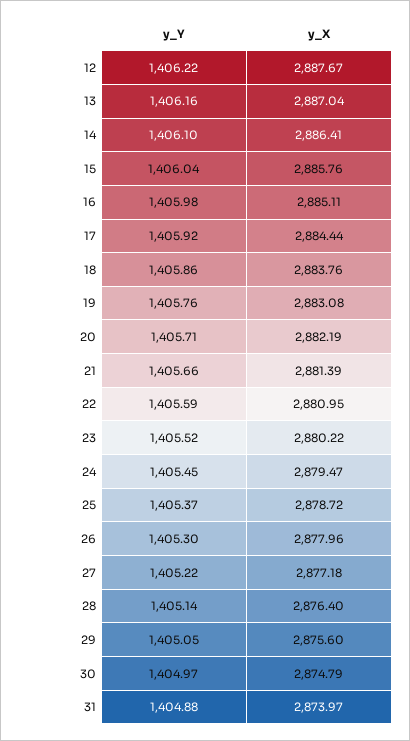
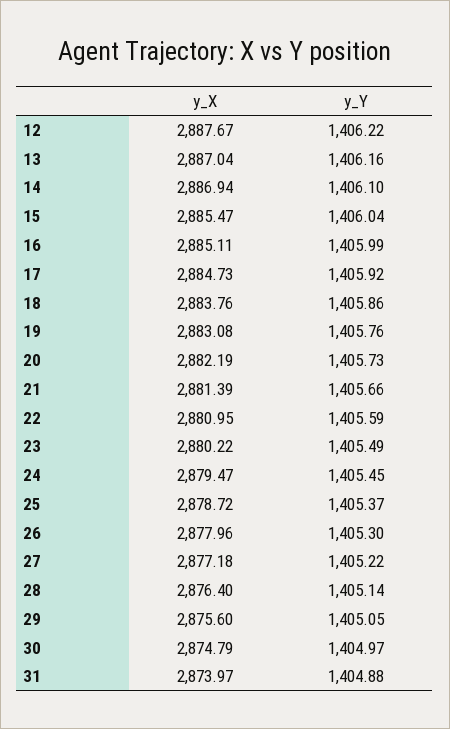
  {
    "y_Y": {
      "12": 1406.22,
      "13": 1406.16,
      "14": 1406.1,
      "15": 1406.04,
-     "16": 1405.98,
+     "16": 1405.99,
      "17": 1405.92,
      "18": 1405.86,
      "19": 1405.76,
-     "20": 1405.71,
+     "20": 1405.73,
      "21": 1405.66,
      "22": 1405.59,
-     "23": 1405.52,
+     "23": 1405.49,
      "24": 1405.45,
      "25": 1405.37,
      "26": 1405.3,
      "27": 1405.22,
      "28": 1405.14,
      "29": 1405.05,
      "30": 1404.97,
      "31": 1404.88
    },
    "y_X": {
      "12": 2887.67,
      "13": 2887.04,
-     "14": 2886.41,
+     "14": 2886.94,
-     "15": 2885.76,
+     "15": 2885.47,
      "16": 2885.11,
-     "17": 2884.44,
+     "17": 2884.73,
      "18": 2883.76,
      "19": 2883.08,
      "20": 2882.19,
      "21": 2881.39,
      "22": 2880.95,
      "23": 2880.22,
      "24": 2879.47,
      "25": 2878.72,
      "26": 2877.96,
      "27": 2877.18,
      "28": 2876.4,
      "29": 2875.6,
      "30": 2874.79,
      "31": 2873.97
    }
  }

